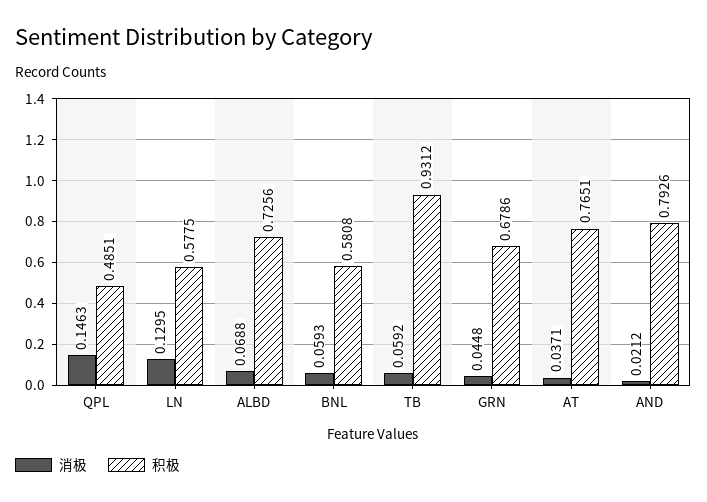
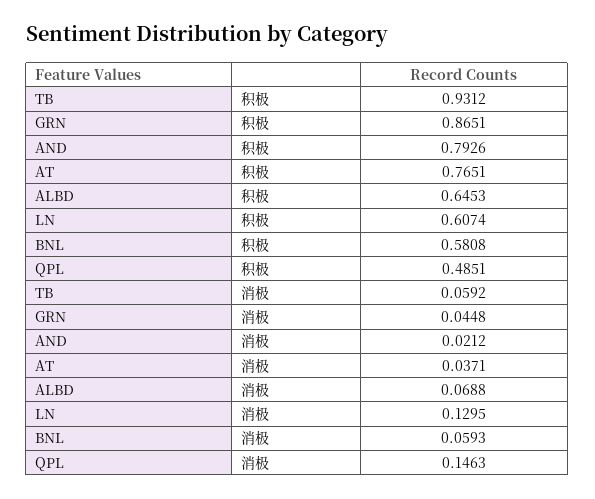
  {
    "消极": {
      "QPL": 0.1463,
      "LN": 0.1295,
      "ALBD": 0.0688,
      "BNL": 0.0593,
      "TB": 0.0592,
      "GRN": 0.0448,
      "AT": 0.0371,
      "AND": 0.0212
    },
    "积极": {
      "QPL": 0.4851,
-     "LN": 0.5775,
+     "LN": 0.6074,
-     "ALBD": 0.7256,
+     "ALBD": 0.6453,
      "BNL": 0.5808,
      "TB": 0.9312,
-     "GRN": 0.6786,
+     "GRN": 0.8651,
      "AT": 0.7651,
      "AND": 0.7926
    }
  }

